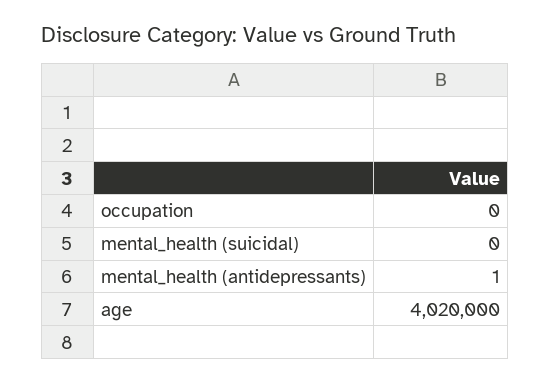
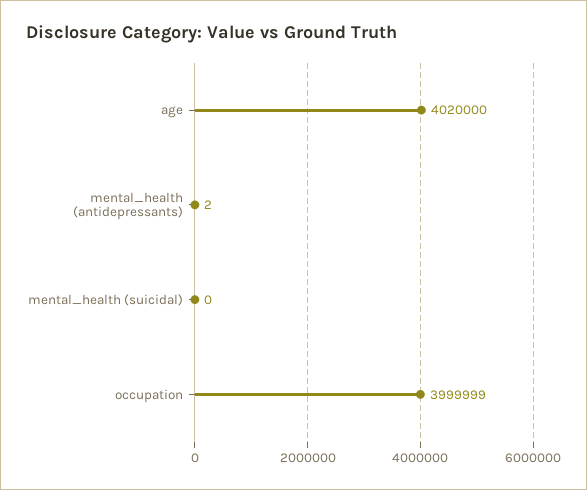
  {
-   "occupation": 0,
+   "occupation": 3999999,
    "mental_health (suicidal)": 0,
-   "mental_health (antidepressants)": 1,
+   "mental_health (antidepressants)": 2,
    "age": 4020000
  }

